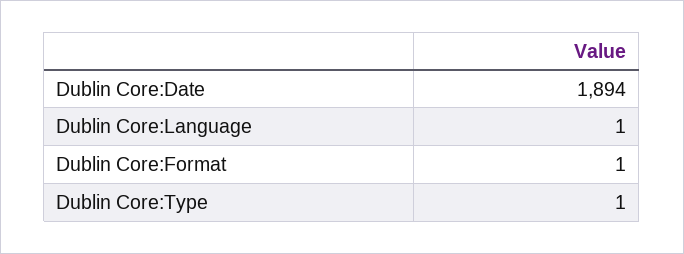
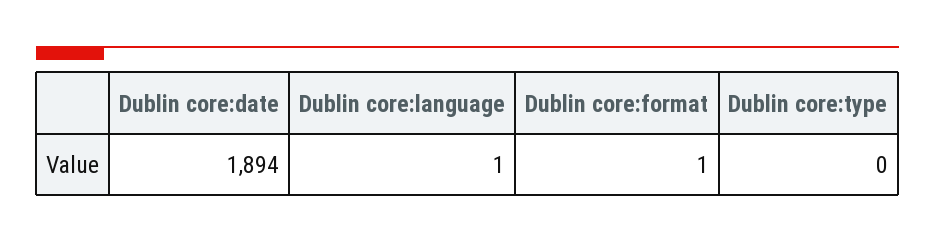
  {
    "Dublin Core:Date": 1894,
    "Dublin Core:Language": 1,
    "Dublin Core:Format": 1,
-   "Dublin Core:Type": 1
+   "Dublin Core:Type": 0
  }

